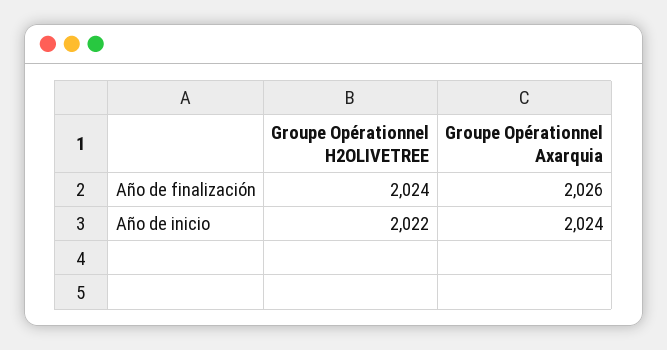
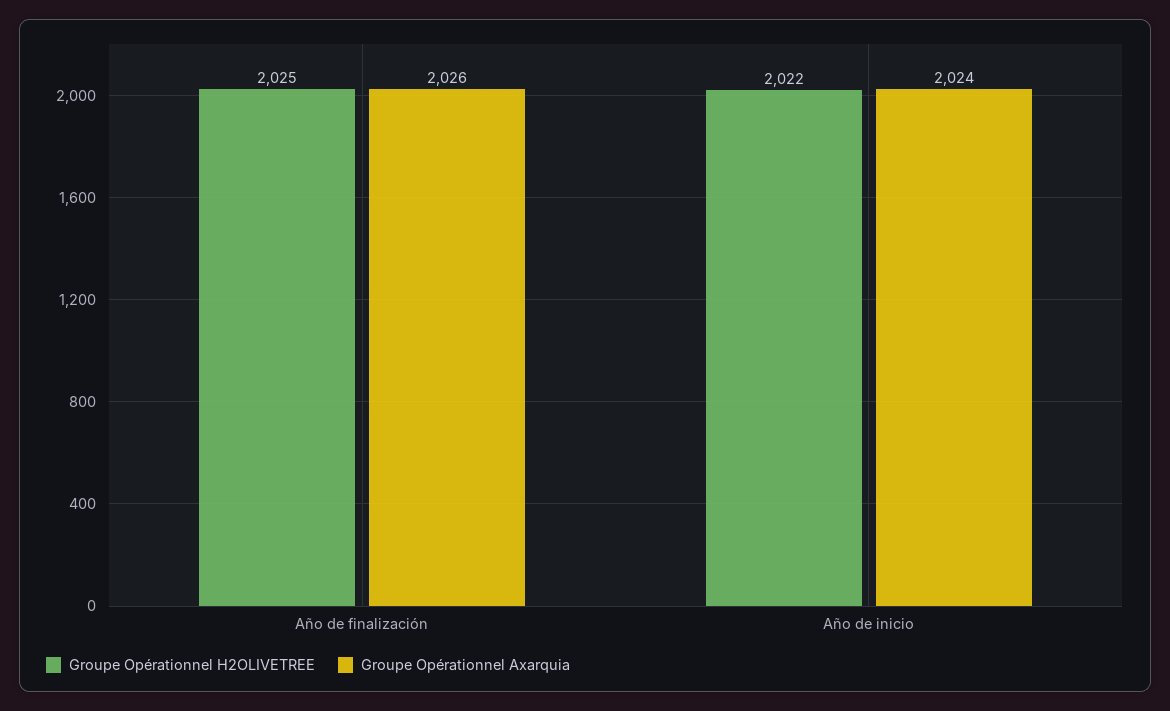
  {
    "Groupe Opérationnel H2OLIVETREE": {
-     "Año de finalización": 2024,
+     "Año de finalización": 2025,
      "Año de inicio": 2022
    },
    "Groupe Opérationnel Axarquia": {
      "Año de finalización": 2026,
      "Año de inicio": 2024
    }
  }

